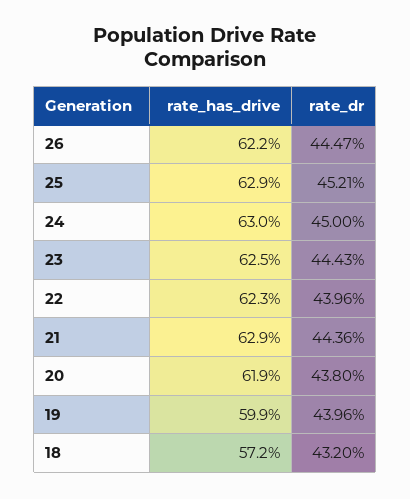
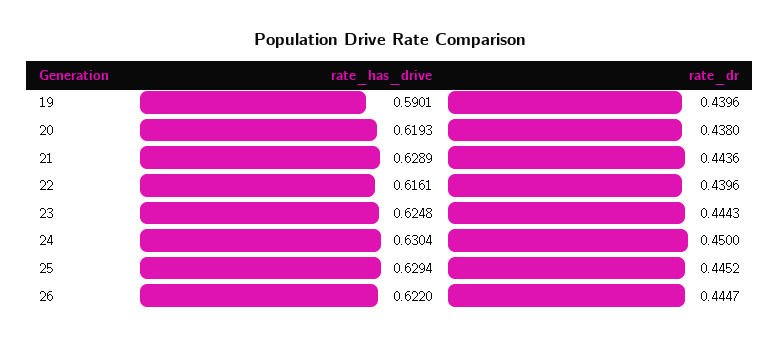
  {
    "rate_has_drive": {
      "26": 0.622,
      "25": 0.6294,
      "24": 0.6304,
      "23": 0.6248,
-     "22": 0.623,
+     "22": 0.6161,
      "21": 0.6289,
      "20": 0.6193,
-     "19": 0.599,
+     "19": 0.5901
-     "18": 0.572
    },
    "rate_dr": {
      "26": 0.4447,
-     "25": 0.4521,
+     "25": 0.4452,
      "24": 0.45,
      "23": 0.4443,
      "22": 0.4396,
      "21": 0.4436,
      "20": 0.438,
-     "19": 0.4396,
+     "19": 0.4396
-     "18": 0.432
    }
  }

